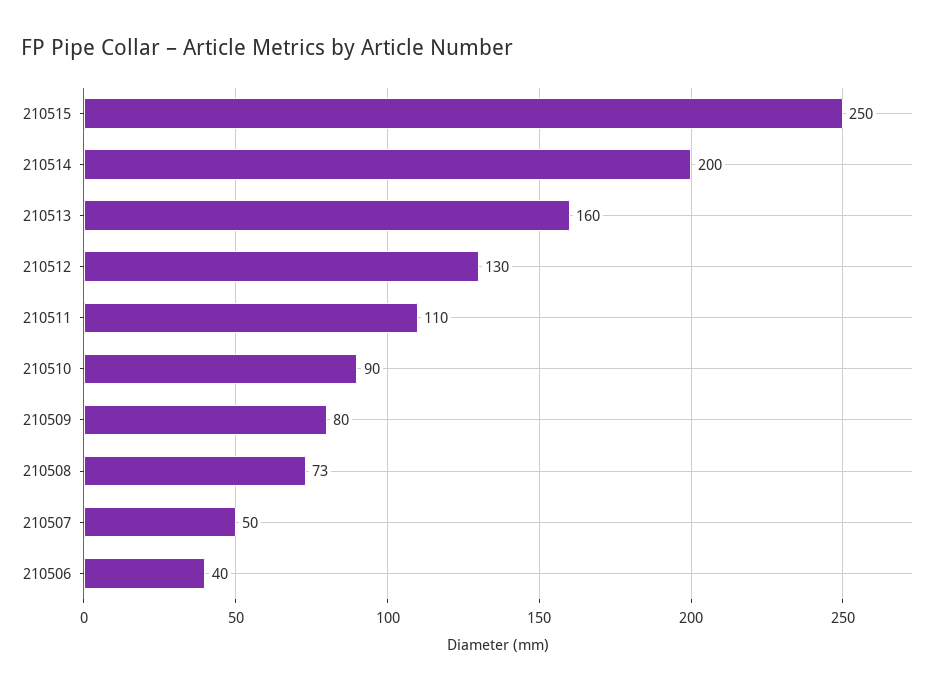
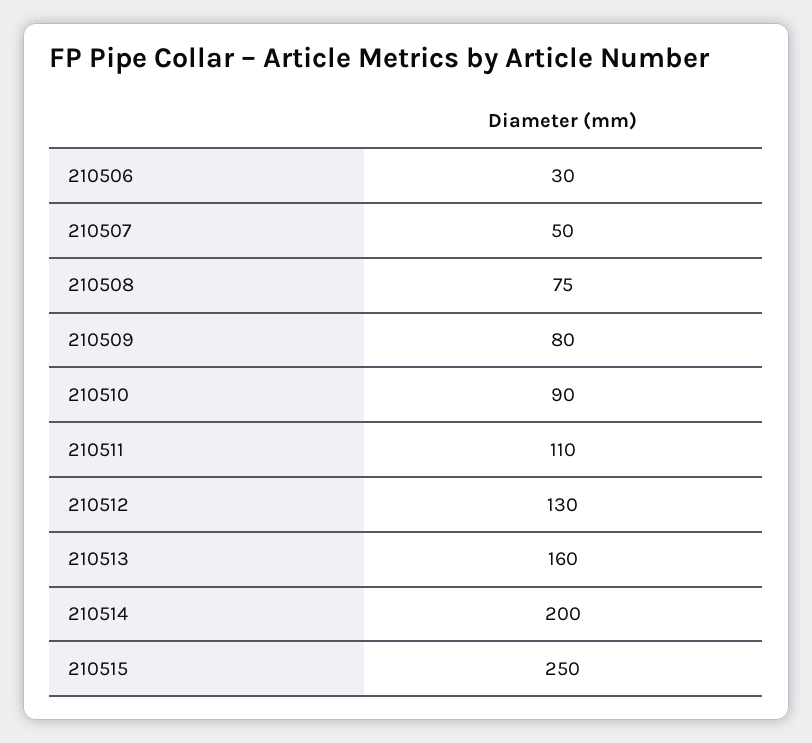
  {
    "210515": 250,
    "210514": 200,
    "210513": 160,
    "210512": 130,
    "210511": 110,
    "210510": 90,
    "210509": 80,
-   "210508": 73,
+   "210508": 75,
    "210507": 50,
-   "210506": 40
+   "210506": 30
  }

